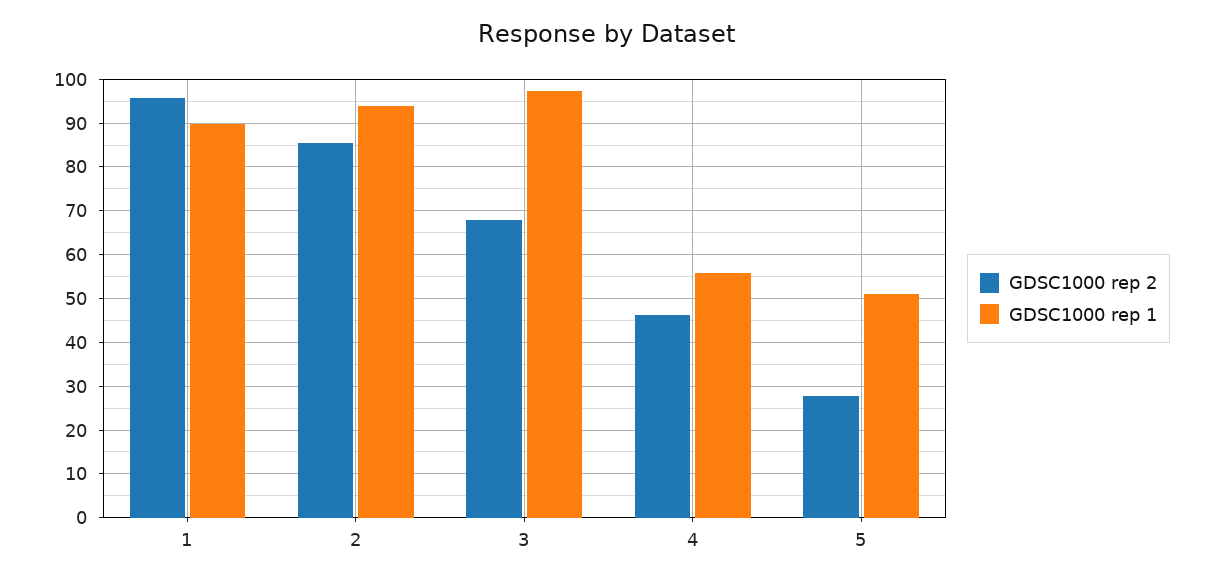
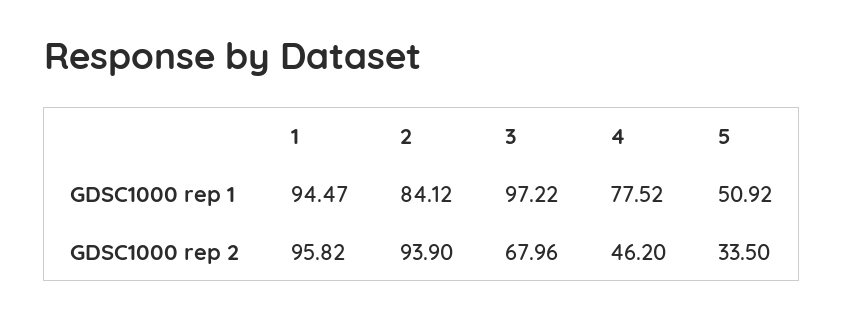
  {
    "GDSC1000 rep 2": {
      "1": 95.82,
-     "2": 86,
+     "2": 93.9,
      "3": 67.96,
      "4": 46.2,
-     "5": 28
+     "5": 33.5
    },
    "GDSC1000 rep 1": {
-     "1": 90,
+     "1": 94.47,
-     "2": 94,
+     "2": 84.12,
      "3": 97.22,
-     "4": 56,
+     "4": 77.52,
      "5": 50.92
    }
  }

